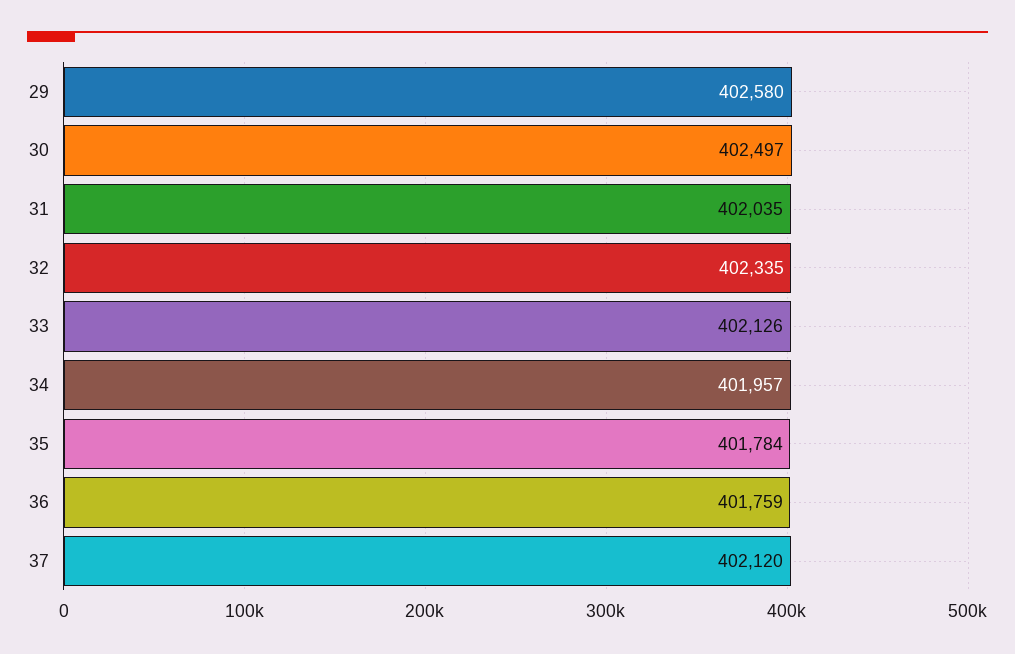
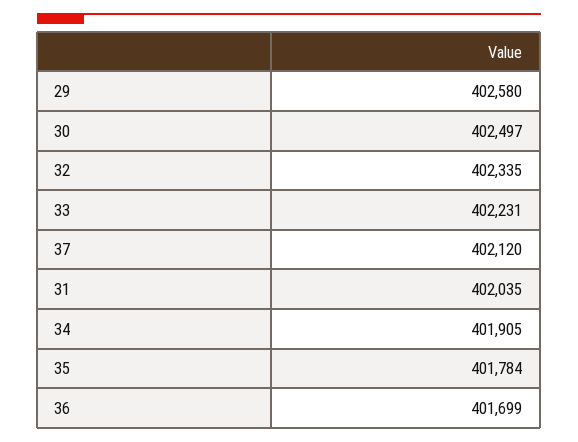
  {
    "29": 402580,
    "30": 402497,
    "31": 402035,
    "32": 402335,
-   "33": 402126,
+   "33": 402231,
-   "34": 401957,
+   "34": 401905,
    "35": 401784,
-   "36": 401759,
+   "36": 401699,
    "37": 402120
  }

